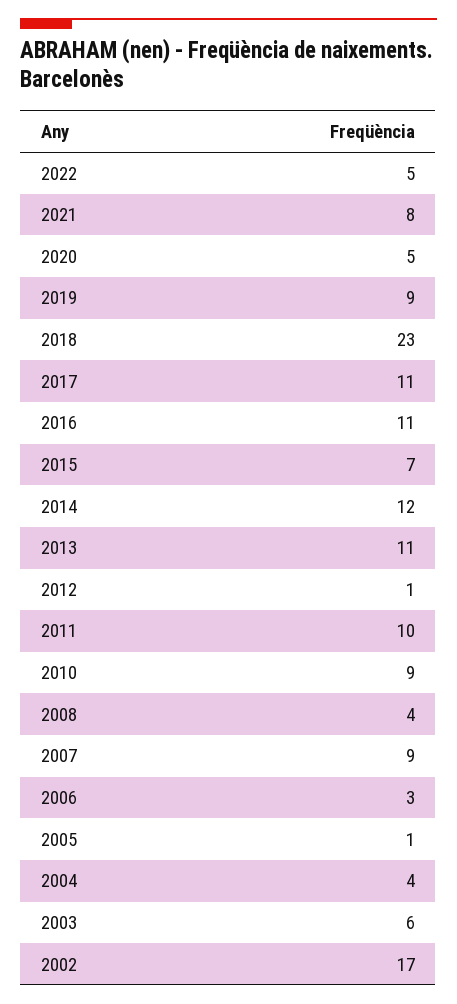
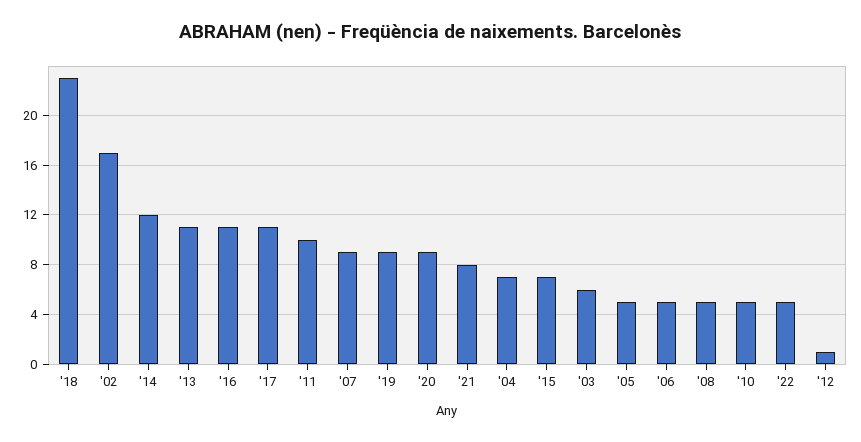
  {
    "2022": 5,
    "2021": 8,
-   "2020": 5,
+   "2020": 9,
    "2019": 9,
    "2018": 23,
    "2017": 11,
    "2016": 11,
    "2015": 7,
    "2014": 12,
    "2013": 11,
    "2012": 1,
    "2011": 10,
-   "2010": 9,
+   "2010": 5,
-   "2008": 4,
+   "2008": 5,
    "2007": 9,
-   "2006": 3,
+   "2006": 5,
-   "2005": 1,
+   "2005": 5,
-   "2004": 4,
+   "2004": 7,
    "2003": 6,
    "2002": 17
  }

